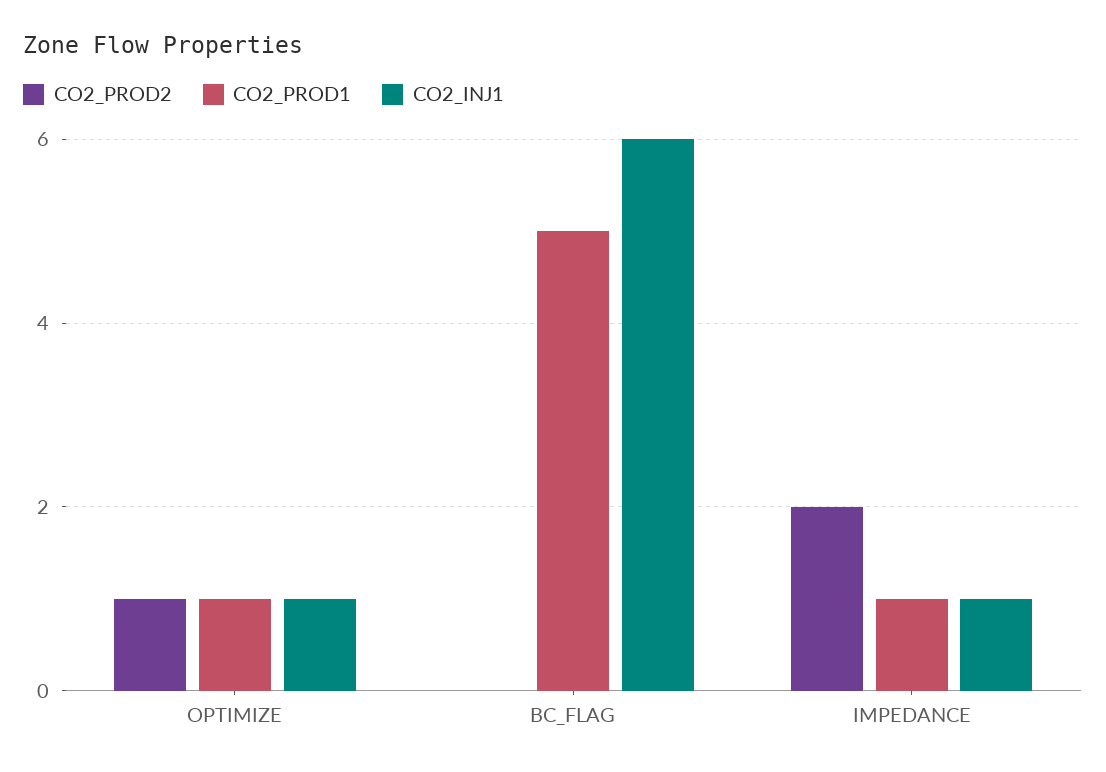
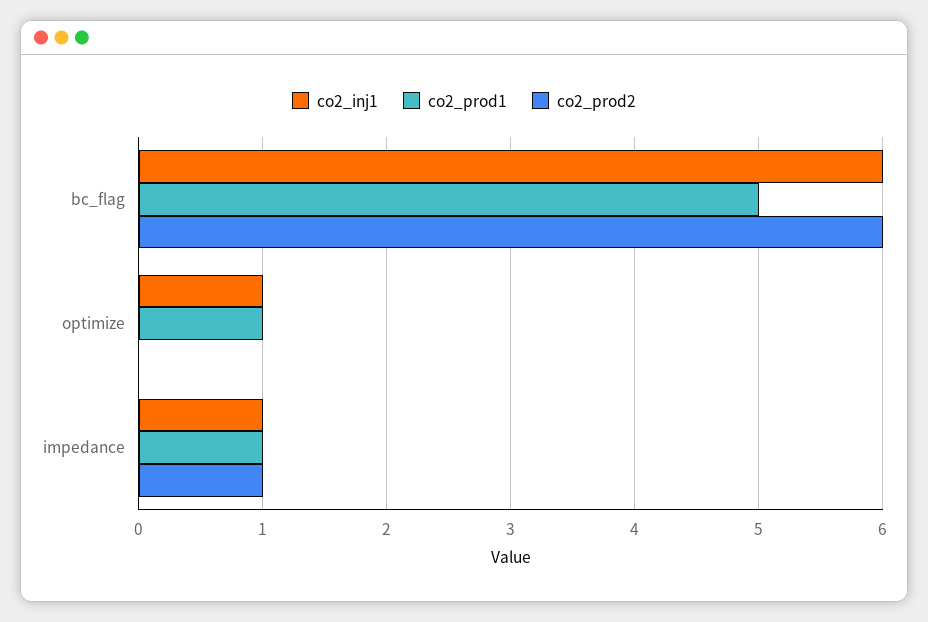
  {
    "CO2_PROD2": {
-     "OPTIMIZE": 1,
+     "OPTIMIZE": 0,
-     "BC_FLAG": 0,
+     "BC_FLAG": 6,
-     "IMPEDANCE": 2
+     "IMPEDANCE": 1
    },
    "CO2_PROD1": {
      "OPTIMIZE": 1,
      "BC_FLAG": 5,
      "IMPEDANCE": 1
    },
    "CO2_INJ1": {
      "OPTIMIZE": 1,
      "BC_FLAG": 6,
      "IMPEDANCE": 1
    }
  }

